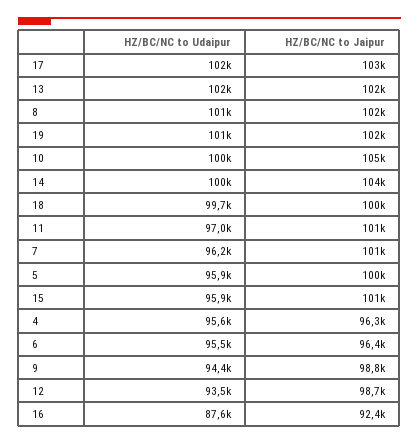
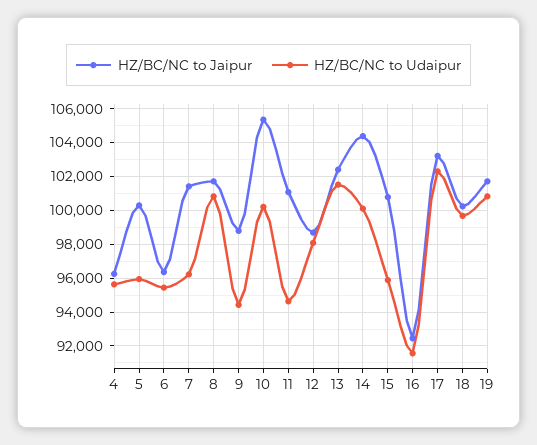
  {
    "HZ/BC/NC to Udaipur": {
      "17": 102000,
      "13": 102000,
      "8": 101000,
      "19": 101000,
      "10": 100000,
      "14": 100000,
      "18": 99700,
-     "11": 97000,
+     "11": 94500,
      "7": 96200,
      "5": 95900,
      "15": 95900,
      "4": 95600,
      "6": 95500,
      "9": 94400,
-     "12": 93500,
+     "12": 98000,
-     "16": 87600
+     "16": 91500
    },
    "HZ/BC/NC to Jaipur": {
      "17": 103000,
      "13": 102000,
      "8": 102000,
      "19": 102000,
      "10": 105000,
      "14": 104000,
      "18": 100000,
      "11": 101000,
      "7": 101000,
      "5": 100000,
      "15": 101000,
      "4": 96300,
      "6": 96400,
      "9": 98800,
      "12": 98700,
      "16": 92400
    }
  }

